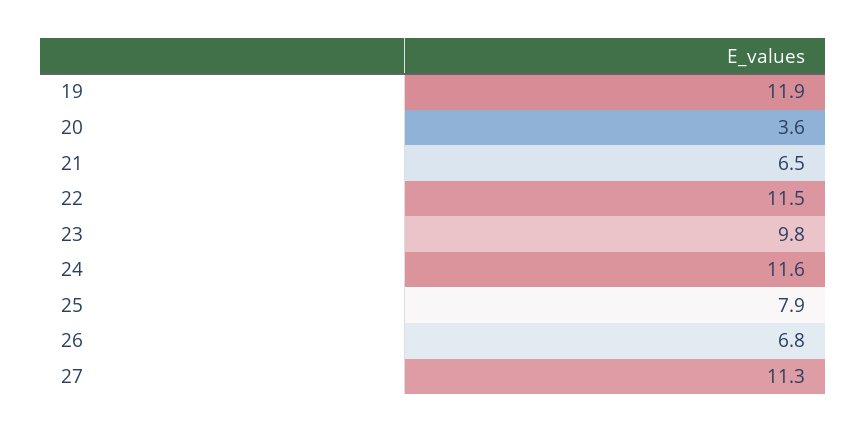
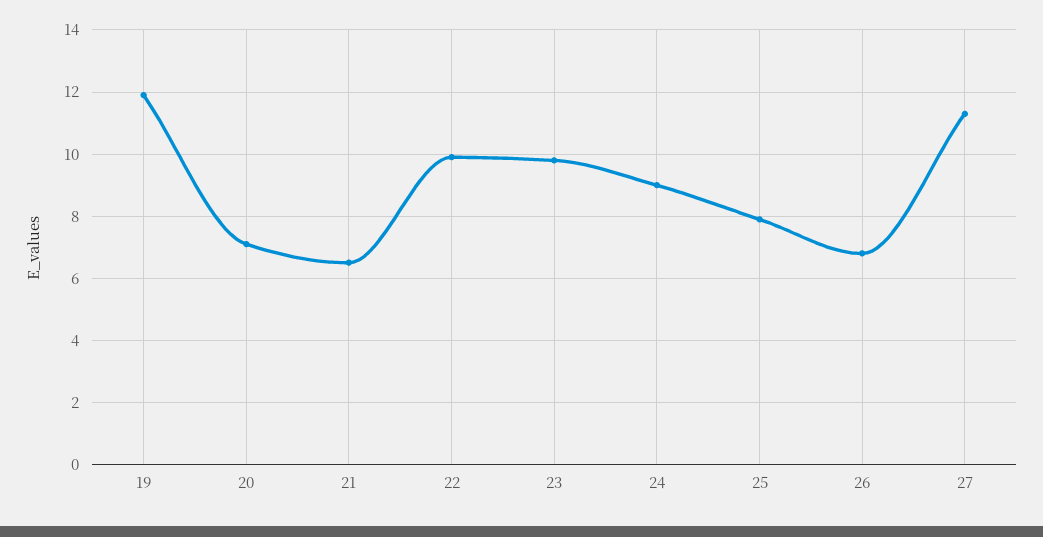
  {
    "19": 11.9,
-   "20": 3.6,
+   "20": 7,
    "21": 6.5,
-   "22": 11.5,
+   "22": 10,
    "23": 9.8,
-   "24": 11.6,
+   "24": 9,
    "25": 7.9,
    "26": 6.8,
    "27": 11.3
  }

